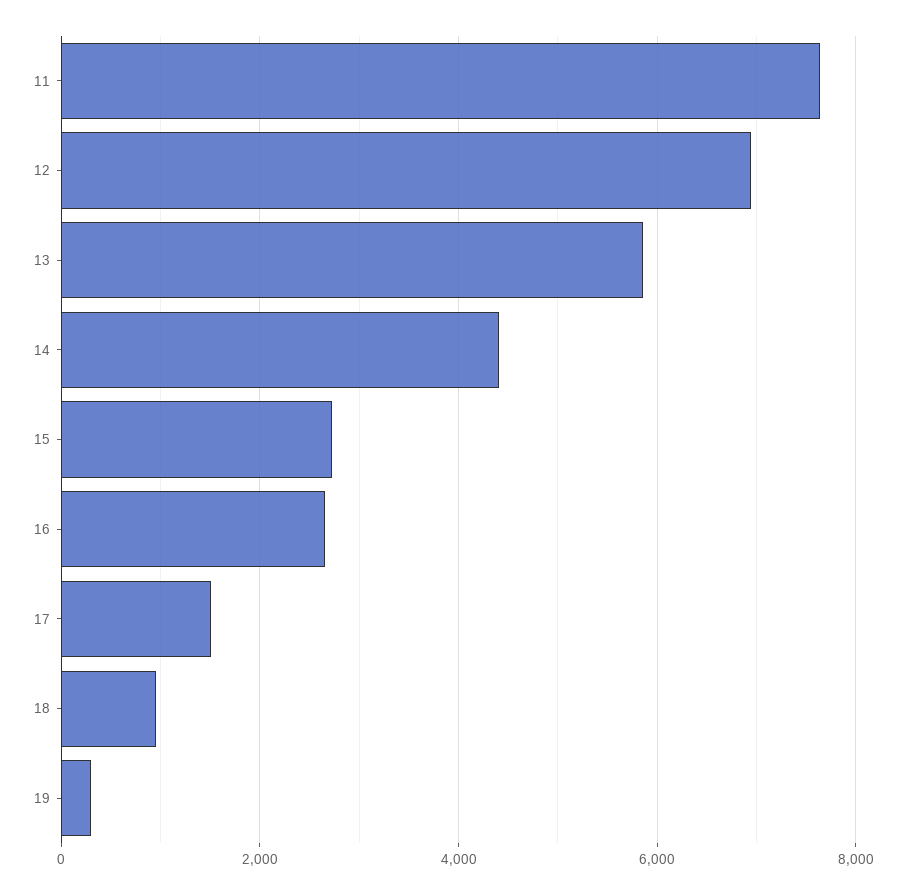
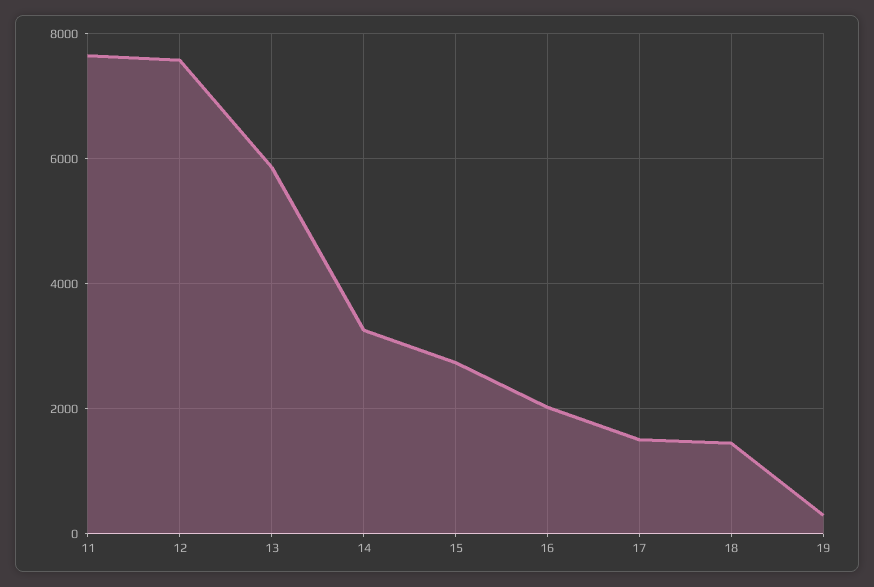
  {
    "11": 7600,
-   "12": 7000,
+   "12": 7600,
    "13": 5800,
-   "14": 4400,
+   "14": 3200,
    "15": 2800,
-   "16": 2600,
+   "16": 2000,
    "17": 1600,
-   "18": 1000,
+   "18": 1400,
    "19": 200
  }

